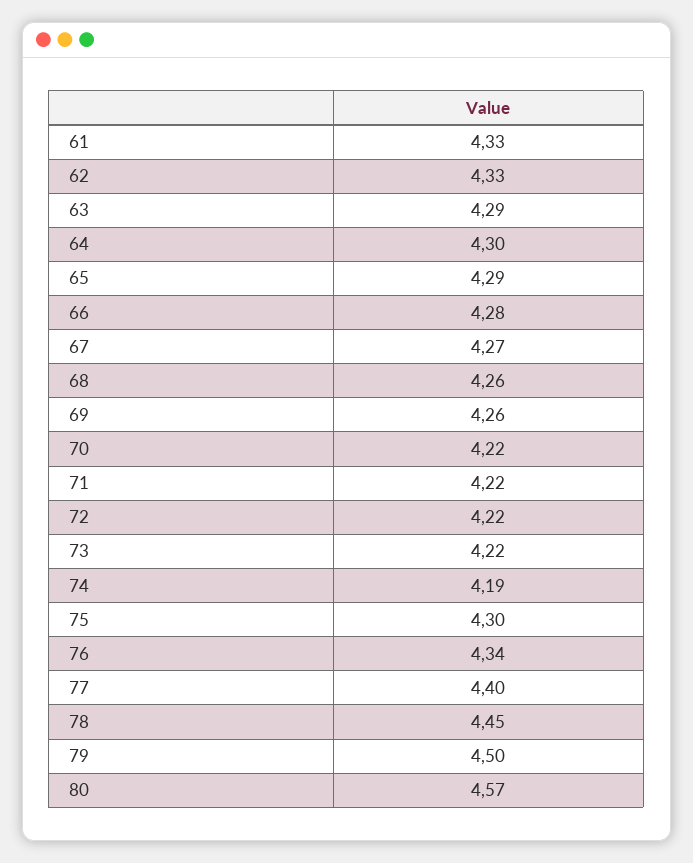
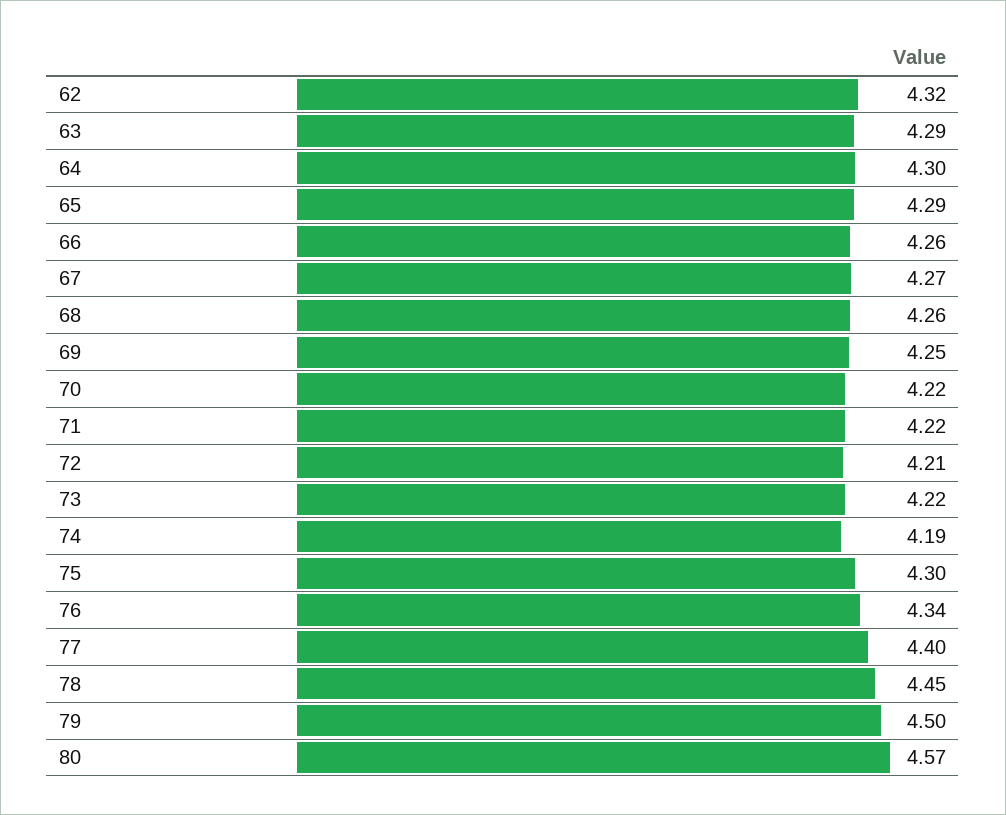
  {
-   "61": 4.33,
-   "62": 4.33,
+   "62": 4.32,
    "63": 4.29,
    "64": 4.3,
    "65": 4.29,
-   "66": 4.28,
+   "66": 4.26,
    "67": 4.27,
    "68": 4.26,
-   "69": 4.26,
+   "69": 4.25,
    "70": 4.22,
    "71": 4.22,
-   "72": 4.22,
+   "72": 4.21,
    "73": 4.22,
    "74": 4.19,
    "75": 4.3,
    "76": 4.34,
    "77": 4.4,
    "78": 4.45,
    "79": 4.5,
    "80": 4.57
  }

